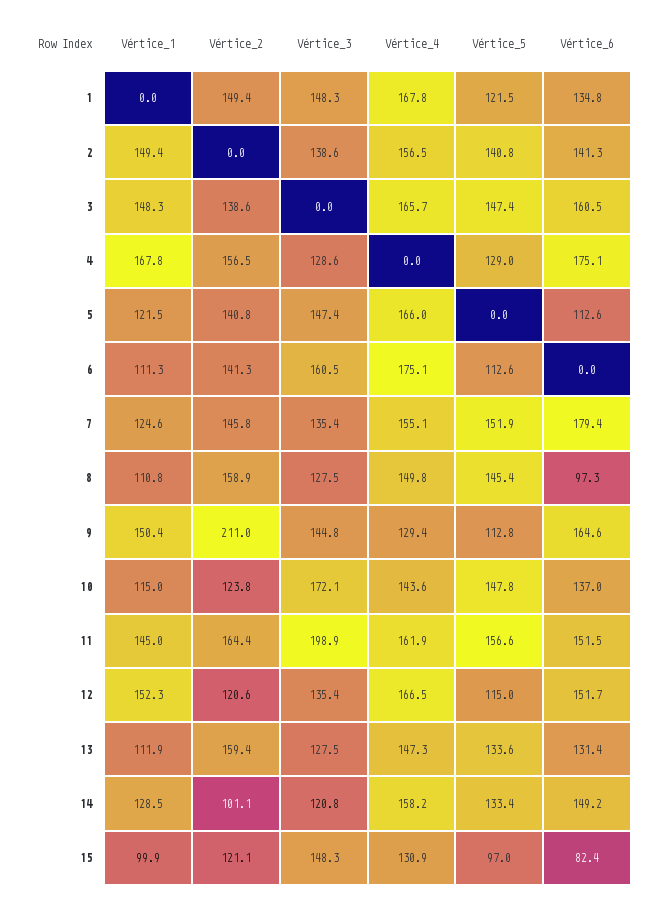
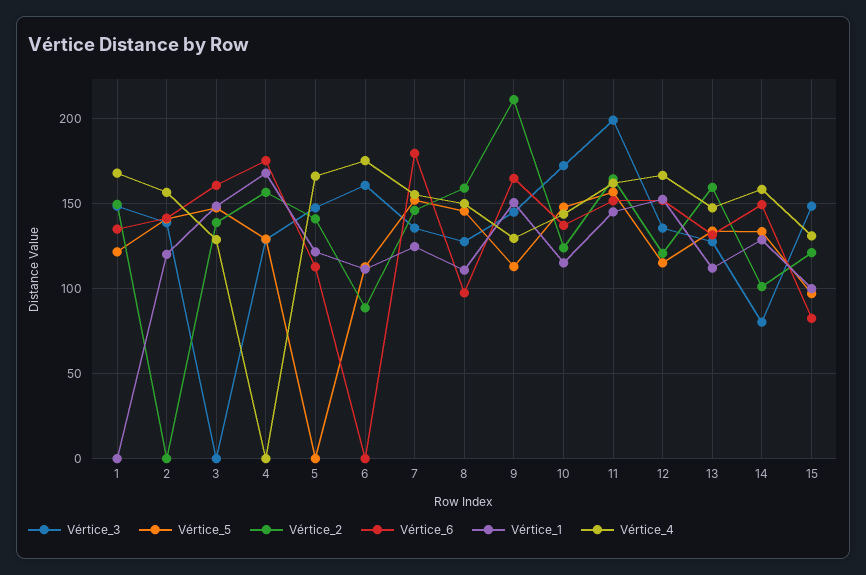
  {
    "Vértice_1": {
      "1": 0,
-     "2": 149.4,
+     "2": 120,
      "3": 148.3,
      "4": 167.8,
      "5": 121.5,
      "6": 111.3,
      "7": 124.6,
      "8": 110.8,
      "9": 150.4,
      "10": 115,
      "11": 145,
      "12": 152.3,
      "13": 111.9,
      "14": 128.5,
      "15": 99.9
    },
    "Vértice_2": {
      "1": 149.4,
      "2": 0,
      "3": 138.6,
      "4": 156.5,
      "5": 140.8,
-     "6": 141.3,
+     "6": 90,
      "7": 145.8,
      "8": 158.9,
      "9": 211,
      "10": 123.8,
      "11": 164.4,
      "12": 120.6,
      "13": 159.4,
      "14": 101.1,
      "15": 121.1
    },
    "Vértice_3": {
      "1": 148.3,
      "2": 138.6,
      "3": 0,
      "4": 128.6,
      "5": 147.4,
      "6": 160.5,
      "7": 135.4,
      "8": 127.5,
      "9": 144.8,
      "10": 172.1,
      "11": 198.9,
      "12": 135.4,
      "13": 127.5,
-     "14": 120.8,
+     "14": 80,
      "15": 148.3
    },
    "Vértice_4": {
      "1": 167.8,
      "2": 156.5,
-     "3": 165.7,
+     "3": 130,
      "4": 0,
      "5": 166,
      "6": 175.1,
      "7": 155.1,
      "8": 149.8,
      "9": 129.4,
      "10": 143.6,
      "11": 161.9,
      "12": 166.5,
      "13": 147.3,
      "14": 158.2,
      "15": 130.9
    },
    "Vértice_5": {
      "1": 121.5,
      "2": 140.8,
      "3": 147.4,
      "4": 129,
      "5": 0,
      "6": 112.6,
      "7": 151.9,
      "8": 145.4,
      "9": 112.8,
      "10": 147.8,
      "11": 156.6,
      "12": 115,
      "13": 133.6,
      "14": 133.4,
      "15": 97
    },
    "Vértice_6": {
      "1": 134.8,
      "2": 141.3,
      "3": 160.5,
      "4": 175.1,
      "5": 112.6,
      "6": 0,
      "7": 179.4,
      "8": 97.3,
      "9": 164.6,
      "10": 137,
      "11": 151.5,
      "12": 151.7,
      "13": 131.4,
      "14": 149.2,
      "15": 82.4
    }
  }

